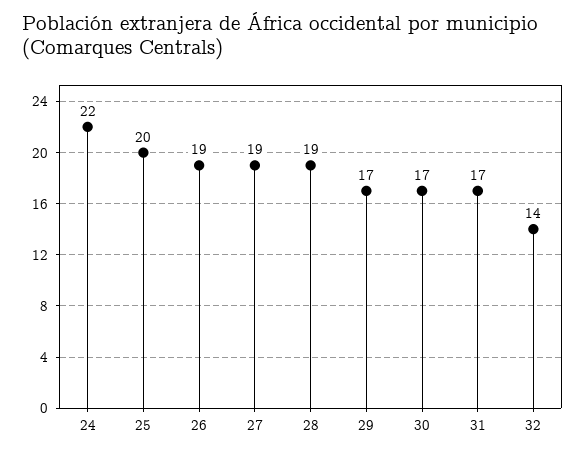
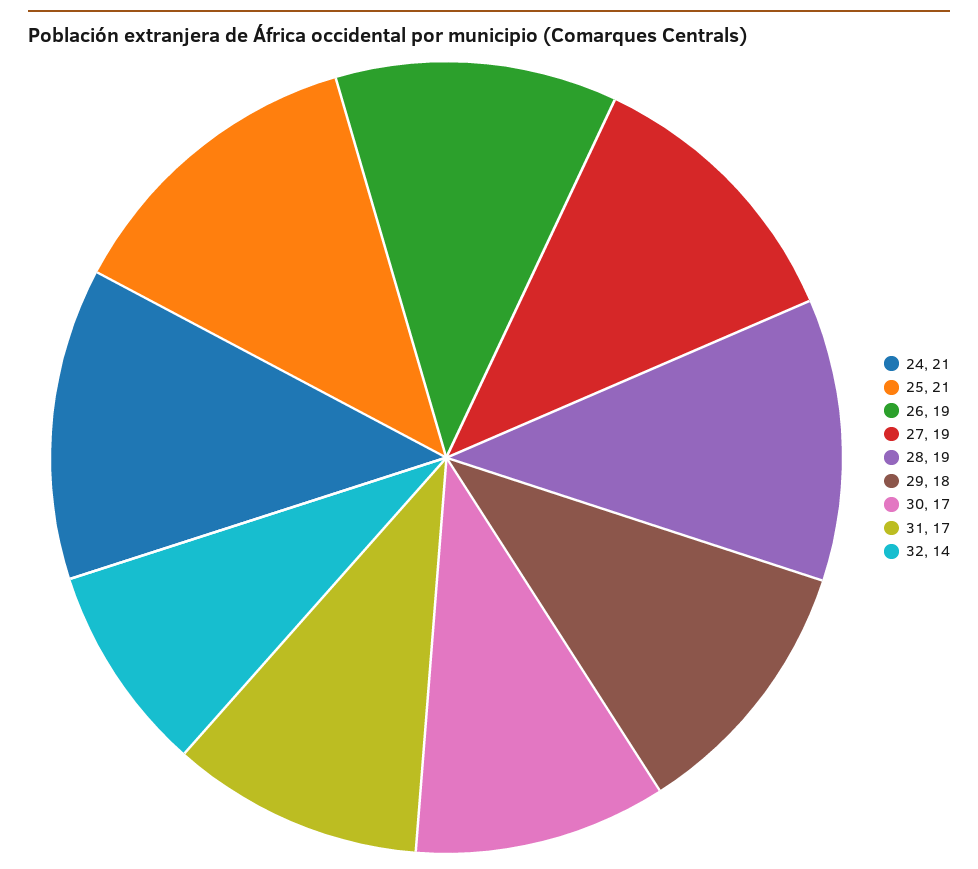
  {
-   "24": 22,
+   "24": 21,
-   "25": 20,
+   "25": 21,
    "26": 19,
    "27": 19,
    "28": 19,
-   "29": 17,
+   "29": 18,
    "30": 17,
    "31": 17,
    "32": 14
  }

